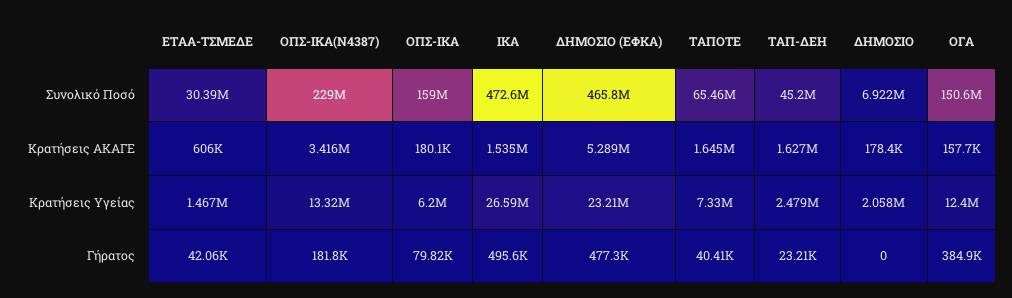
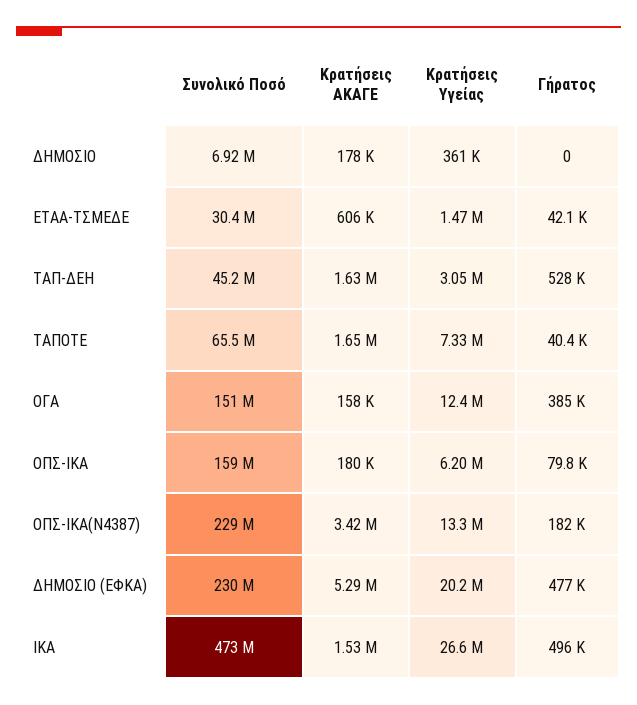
  {
    "ΕΤΑΑ-ΤΣΜΕΔΕ": {
      "Συνολικό Ποσό": 30390000,
      "Κρατήσεις ΑΚΑΓΕ": 606000,
      "Κρατήσεις Υγείας": 1467000,
      "Γήρατος": 42060
    },
    "ΟΠΣ-ΙΚΑ(Ν4387)": {
      "Συνολικό Ποσό": 229000000,
      "Κρατήσεις ΑΚΑΓΕ": 3416000,
      "Κρατήσεις Υγείας": 13320000,
      "Γήρατος": 181800
    },
    "ΟΠΣ-ΙΚΑ": {
      "Συνολικό Ποσό": 159000000,
      "Κρατήσεις ΑΚΑΓΕ": 180100,
      "Κρατήσεις Υγείας": 6200000,
      "Γήρατος": 79820
    },
    "ΙΚΑ": {
      "Συνολικό Ποσό": 472600000,
      "Κρατήσεις ΑΚΑΓΕ": 1535000,
      "Κρατήσεις Υγείας": 26590000,
      "Γήρατος": 495600
    },
    "ΔΗΜΟΣΙΟ (ΕΦΚΑ)": {
-     "Συνολικό Ποσό": 465800000,
+     "Συνολικό Ποσό": 230000000,
      "Κρατήσεις ΑΚΑΓΕ": 5289000,
-     "Κρατήσεις Υγείας": 23210000,
+     "Κρατήσεις Υγείας": 20200000,
      "Γήρατος": 477300
    },
    "ΤΑΠΟΤΕ": {
      "Συνολικό Ποσό": 65460000,
      "Κρατήσεις ΑΚΑΓΕ": 1645000,
      "Κρατήσεις Υγείας": 7330000,
      "Γήρατος": 40410
    },
    "ΤΑΠ-ΔΕΗ": {
      "Συνολικό Ποσό": 45200000,
      "Κρατήσεις ΑΚΑΓΕ": 1627000,
-     "Κρατήσεις Υγείας": 2479000,
+     "Κρατήσεις Υγείας": 3050000,
-     "Γήρατος": 23210
+     "Γήρατος": 528000
    },
    "ΔΗΜΟΣΙΟ": {
      "Συνολικό Ποσό": 6922000,
      "Κρατήσεις ΑΚΑΓΕ": 178400,
-     "Κρατήσεις Υγείας": 2058000,
+     "Κρατήσεις Υγείας": 361000,
      "Γήρατος": 0
    },
    "ΟΓΑ": {
      "Συνολικό Ποσό": 150600000,
      "Κρατήσεις ΑΚΑΓΕ": 157700,
      "Κρατήσεις Υγείας": 12400000,
      "Γήρατος": 384900
    }
  }

